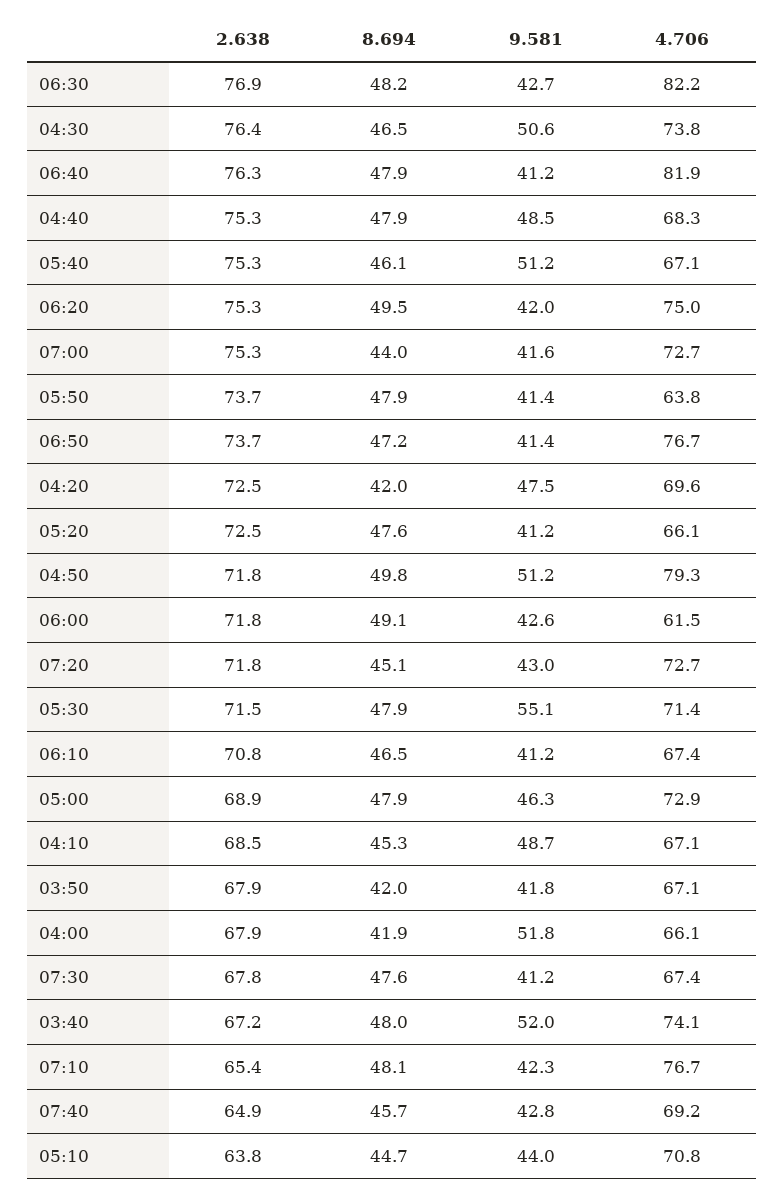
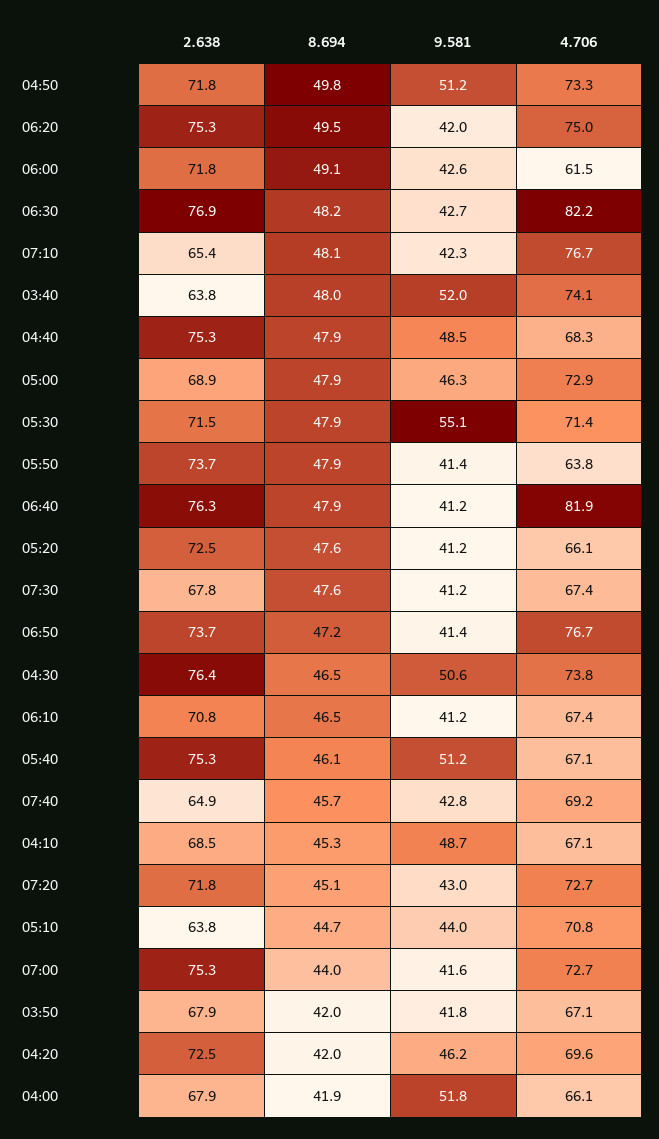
  {
    "2.638": {
      "06:30": 76.9,
      "04:30": 76.4,
      "06:40": 76.3,
      "04:40": 75.3,
      "05:40": 75.3,
      "06:20": 75.3,
      "07:00": 75.3,
      "05:50": 73.7,
      "06:50": 73.7,
      "04:20": 72.5,
      "05:20": 72.5,
      "04:50": 71.8,
      "06:00": 71.8,
      "07:20": 71.8,
      "05:30": 71.5,
      "06:10": 70.8,
      "05:00": 68.9,
      "04:10": 68.5,
      "03:50": 67.9,
      "04:00": 67.9,
      "07:30": 67.8,
-     "03:40": 67.2,
+     "03:40": 63.8,
      "07:10": 65.4,
      "07:40": 64.9,
      "05:10": 63.8
    },
    "8.694": {
      "06:30": 48.2,
      "04:30": 46.5,
      "06:40": 47.9,
      "04:40": 47.9,
      "05:40": 46.1,
      "06:20": 49.5,
      "07:00": 44,
      "05:50": 47.9,
      "06:50": 47.2,
      "04:20": 42,
      "05:20": 47.6,
      "04:50": 49.8,
      "06:00": 49.1,
      "07:20": 45.1,
      "05:30": 47.9,
      "06:10": 46.5,
      "05:00": 47.9,
      "04:10": 45.3,
      "03:50": 42,
      "04:00": 41.9,
      "07:30": 47.6,
      "03:40": 48,
      "07:10": 48.1,
      "07:40": 45.7,
      "05:10": 44.7
    },
    "9.581": {
      "06:30": 42.7,
      "04:30": 50.6,
      "06:40": 41.2,
      "04:40": 48.5,
      "05:40": 51.2,
      "06:20": 42,
      "07:00": 41.6,
      "05:50": 41.4,
      "06:50": 41.4,
-     "04:20": 47.5,
+     "04:20": 46.2,
      "05:20": 41.2,
      "04:50": 51.2,
      "06:00": 42.6,
      "07:20": 43,
      "05:30": 55.1,
      "06:10": 41.2,
      "05:00": 46.3,
      "04:10": 48.7,
      "03:50": 41.8,
      "04:00": 51.8,
      "07:30": 41.2,
      "03:40": 52,
      "07:10": 42.3,
      "07:40": 42.8,
      "05:10": 44
    },
    "4.706": {
      "06:30": 82.2,
      "04:30": 73.8,
      "06:40": 81.9,
      "04:40": 68.3,
      "05:40": 67.1,
      "06:20": 75,
      "07:00": 72.7,
      "05:50": 63.8,
      "06:50": 76.7,
      "04:20": 69.6,
      "05:20": 66.1,
-     "04:50": 79.3,
+     "04:50": 73.3,
      "06:00": 61.5,
      "07:20": 72.7,
      "05:30": 71.4,
      "06:10": 67.4,
      "05:00": 72.9,
      "04:10": 67.1,
      "03:50": 67.1,
      "04:00": 66.1,
      "07:30": 67.4,
      "03:40": 74.1,
      "07:10": 76.7,
      "07:40": 69.2,
      "05:10": 70.8
    }
  }

